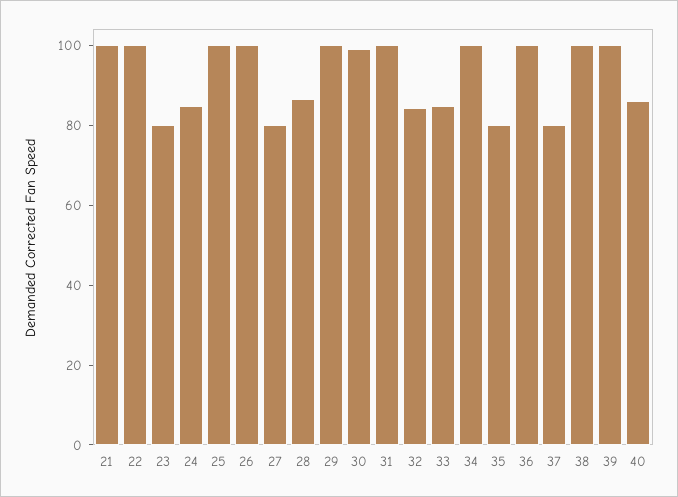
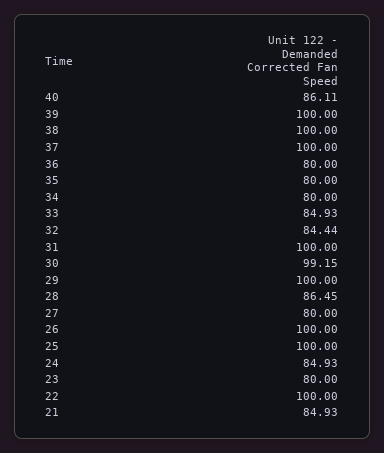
  {
-   "21": 100,
+   "21": 84.93,
    "22": 100,
    "23": 80,
    "24": 84.93,
    "25": 100,
    "26": 100,
    "27": 80,
    "28": 86.45,
    "29": 100,
    "30": 99.15,
    "31": 100,
    "32": 84.44,
    "33": 84.93,
-   "34": 100,
+   "34": 80,
    "35": 80,
-   "36": 100,
+   "36": 80,
-   "37": 80,
+   "37": 100,
    "38": 100,
    "39": 100,
    "40": 86.11
  }

